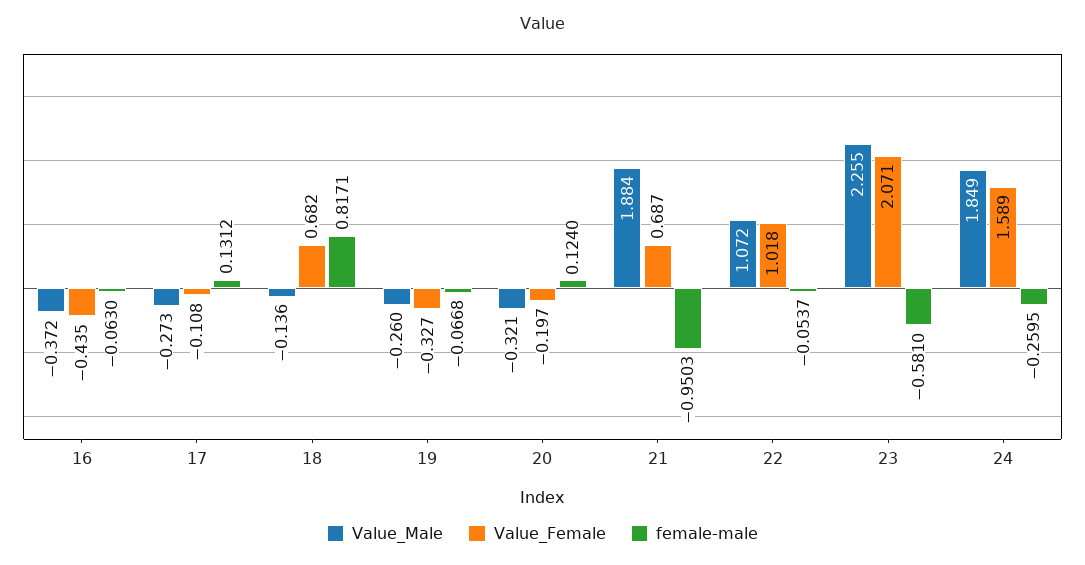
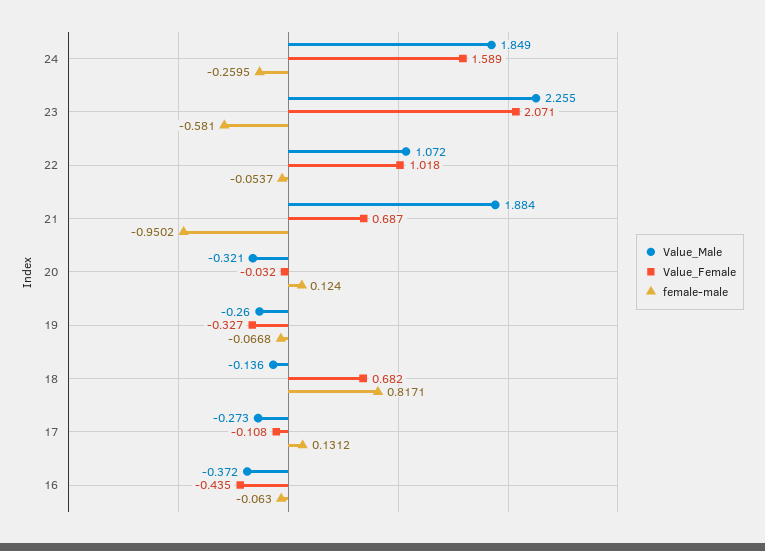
  {
    "Value_Male": {
      "16": -0.372,
      "17": -0.273,
      "18": -0.136,
      "19": -0.26,
      "20": -0.321,
      "21": 1.884,
      "22": 1.072,
      "23": 2.255,
      "24": 1.849
    },
    "Value_Female": {
      "16": -0.435,
      "17": -0.108,
      "18": 0.682,
      "19": -0.327,
-     "20": -0.197,
+     "20": -0.032,
      "21": 0.687,
      "22": 1.018,
      "23": 2.071,
      "24": 1.589
    },
    "female-male": {
      "16": -0.063,
      "17": 0.1312,
      "18": 0.8171,
      "19": -0.0668,
      "20": 0.124,
-     "21": -0.9503,
+     "21": -0.9502,
      "22": -0.0537,
      "23": -0.581,
      "24": -0.2595
    }
  }

